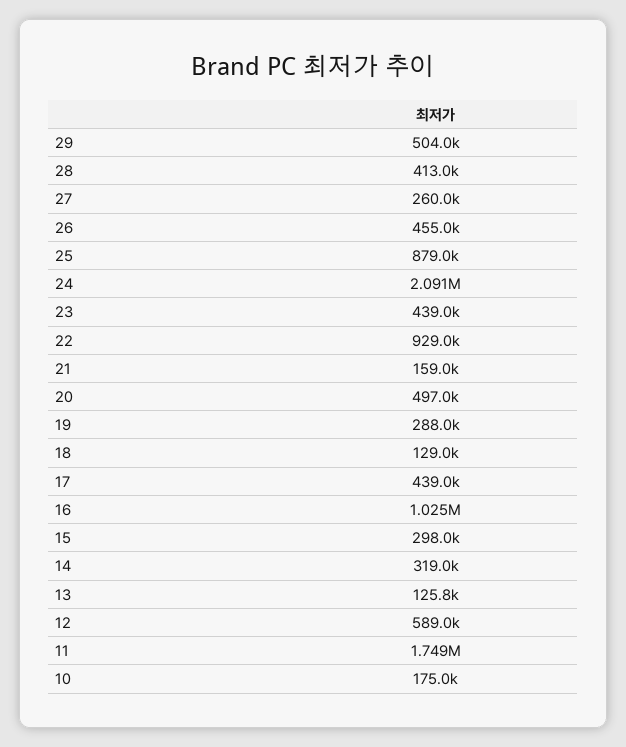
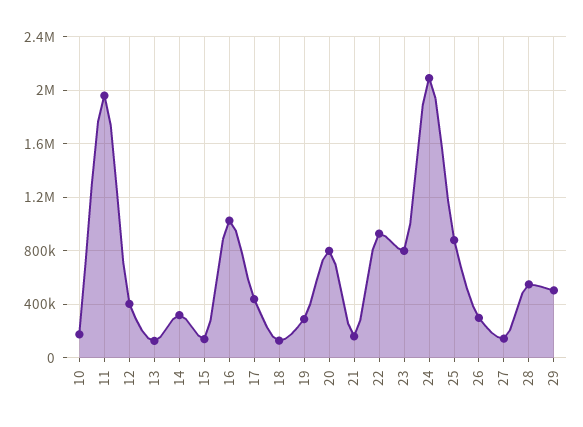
  {
    "29": 504000,
-   "28": 413000,
+   "28": 550000,
-   "27": 260000,
+   "27": 150000,
-   "26": 455000,
+   "26": 300000,
    "25": 879000,
    "24": 2091000,
-   "23": 439000,
+   "23": 800000,
    "22": 929000,
    "21": 159000,
-   "20": 497000,
+   "20": 800000,
    "19": 288000,
    "18": 129000,
    "17": 439000,
    "16": 1025000,
-   "15": 298000,
+   "15": 150000,
    "14": 319000,
    "13": 125800,
-   "12": 589000,
+   "12": 400000,
-   "11": 1749000,
+   "11": 1950000,
    "10": 175000
  }

